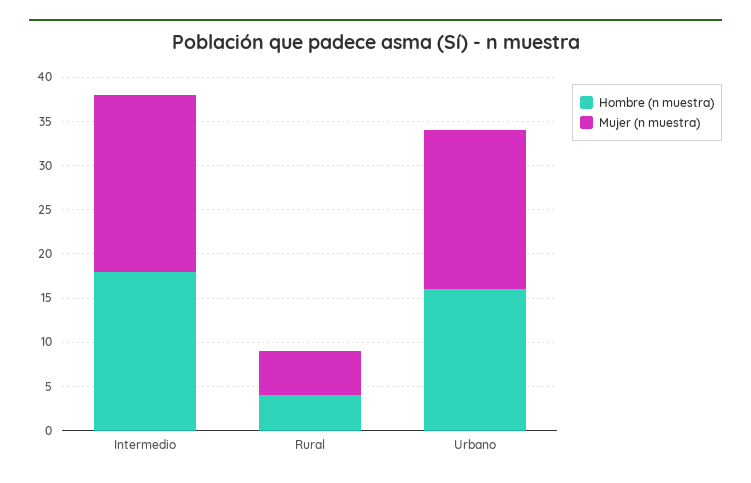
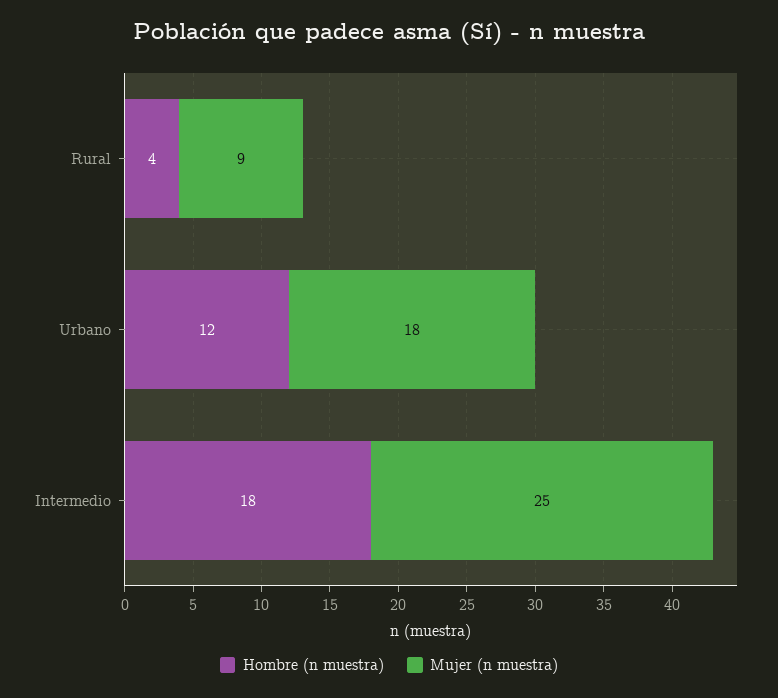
  {
    "Hombre (n muestra)": {
      "Intermedio": 18,
      "Rural": 4,
-     "Urbano": 16
+     "Urbano": 12
    },
    "Mujer (n muestra)": {
-     "Intermedio": 20,
+     "Intermedio": 25,
-     "Rural": 5,
+     "Rural": 9,
      "Urbano": 18
    }
  }

